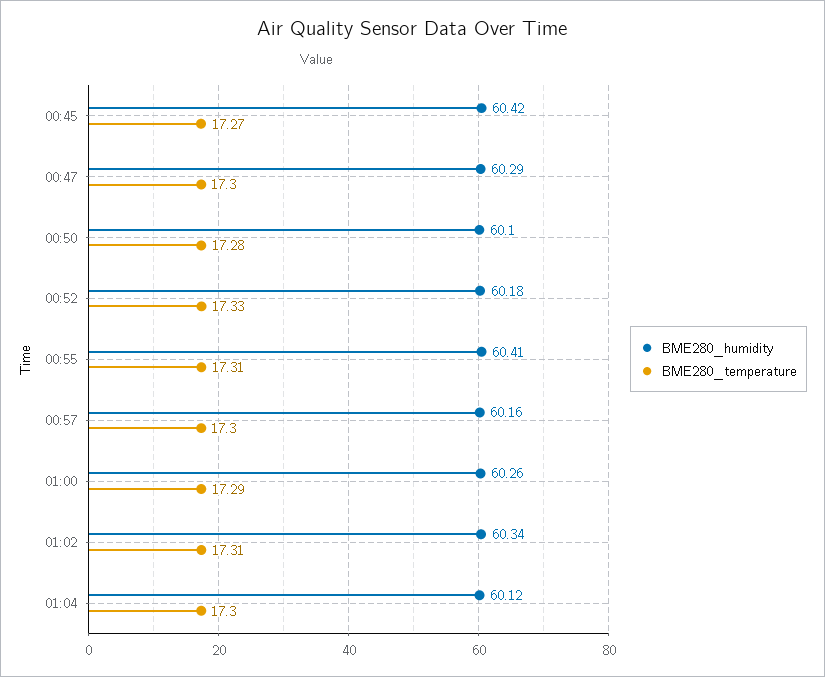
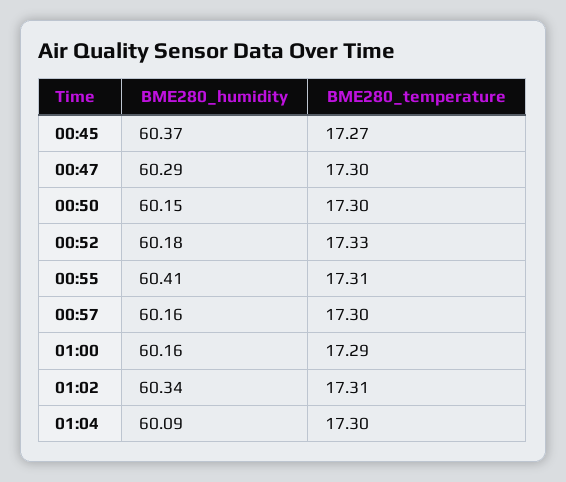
  {
    "BME280_humidity": {
-     "00:45": 60.42,
+     "00:45": 60.37,
      "00:47": 60.29,
-     "00:50": 60.1,
+     "00:50": 60.15,
      "00:52": 60.18,
      "00:55": 60.41,
      "00:57": 60.16,
-     "01:00": 60.26,
+     "01:00": 60.16,
      "01:02": 60.34,
-     "01:04": 60.12
+     "01:04": 60.09
    },
    "BME280_temperature": {
      "00:45": 17.27,
      "00:47": 17.3,
-     "00:50": 17.28,
+     "00:50": 17.3,
      "00:52": 17.33,
      "00:55": 17.31,
      "00:57": 17.3,
      "01:00": 17.29,
      "01:02": 17.31,
      "01:04": 17.3
    }
  }

